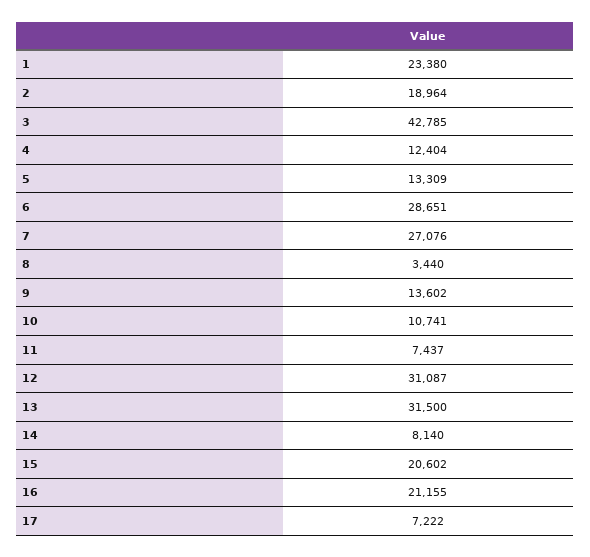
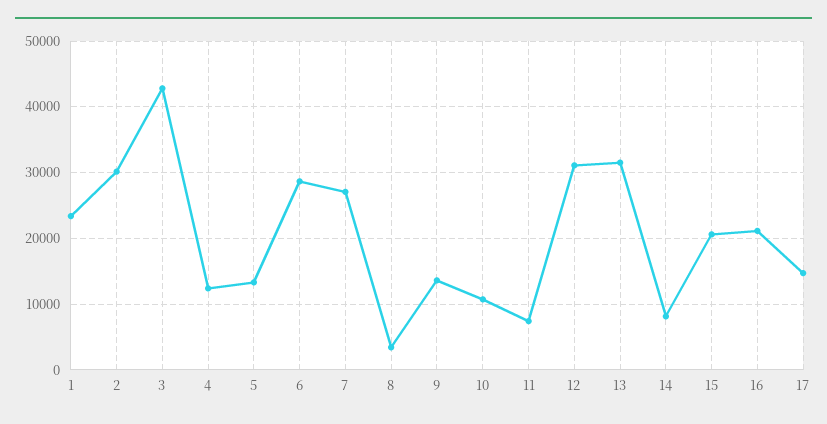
  {
    "1": 23380,
-   "2": 18964,
+   "2": 30000,
    "3": 42785,
    "4": 12404,
    "5": 13309,
    "6": 28651,
    "7": 27076,
    "8": 3440,
    "9": 13602,
    "10": 10741,
    "11": 7437,
    "12": 31087,
    "13": 31500,
    "14": 8140,
    "15": 20602,
    "16": 21155,
-   "17": 7222
+   "17": 15000
  }

